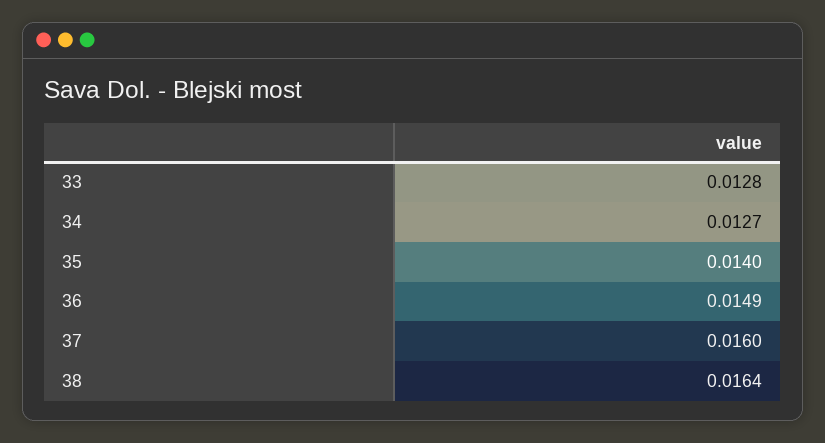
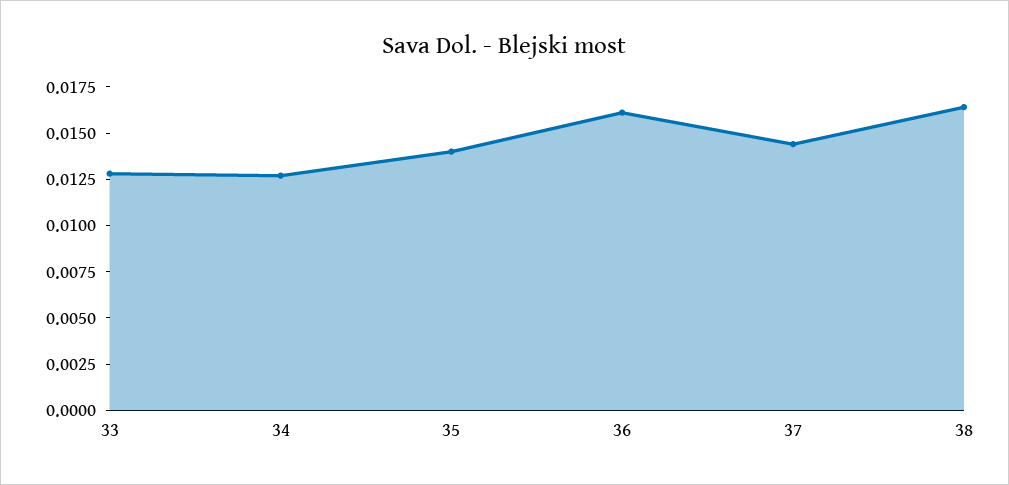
  {
    "33": 0.0128,
    "34": 0.0127,
    "35": 0.014,
-   "36": 0.0149,
+   "36": 0.016,
-   "37": 0.016,
+   "37": 0.0145,
    "38": 0.0164
  }

